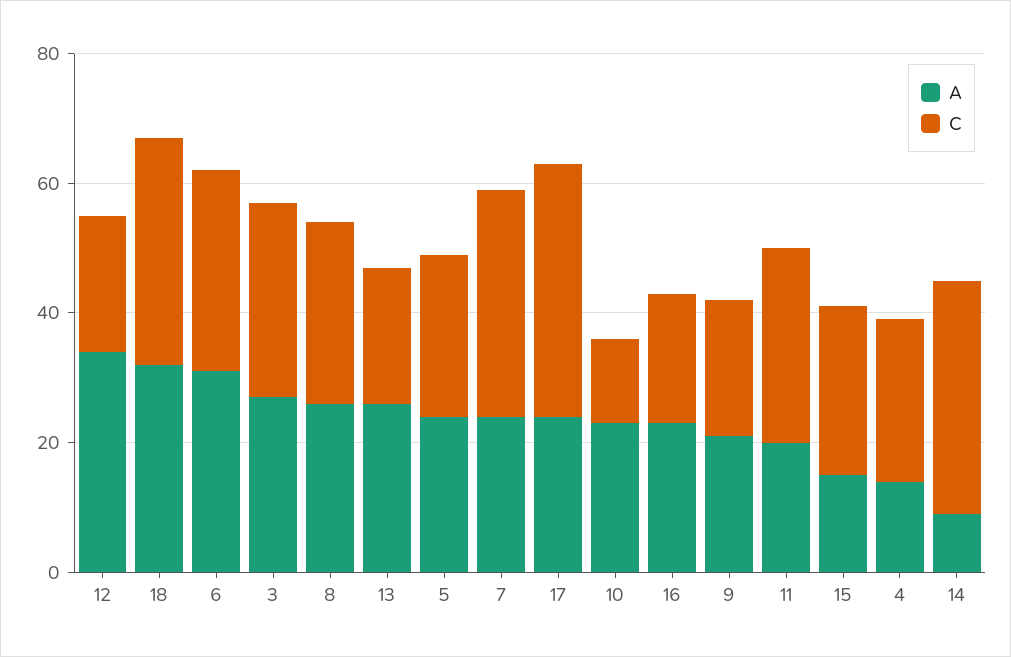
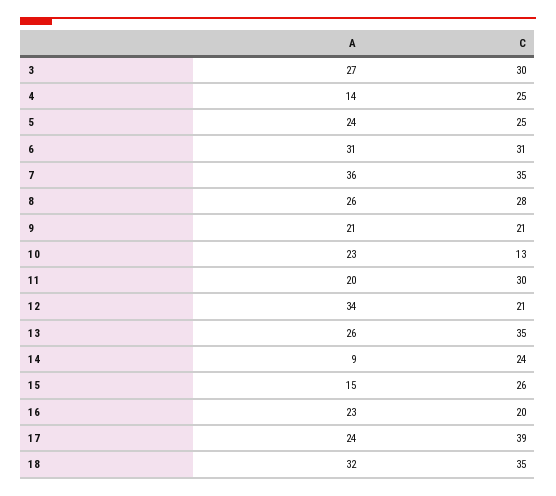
  {
    "A": {
      "12": 34,
      "18": 32,
      "6": 31,
      "3": 27,
      "8": 26,
      "13": 26,
      "5": 24,
-     "7": 25,
+     "7": 36,
      "17": 24,
      "10": 23,
      "16": 23,
      "9": 21,
      "11": 20,
      "15": 15,
      "4": 14,
      "14": 9
    },
    "C": {
      "12": 21,
      "18": 35,
      "6": 31,
      "3": 30,
      "8": 28,
-     "13": 20,
+     "13": 35,
      "5": 25,
      "7": 35,
      "17": 39,
      "10": 13,
      "16": 20,
      "9": 21,
      "11": 30,
      "15": 26,
      "4": 25,
-     "14": 35
+     "14": 24
    }
  }

